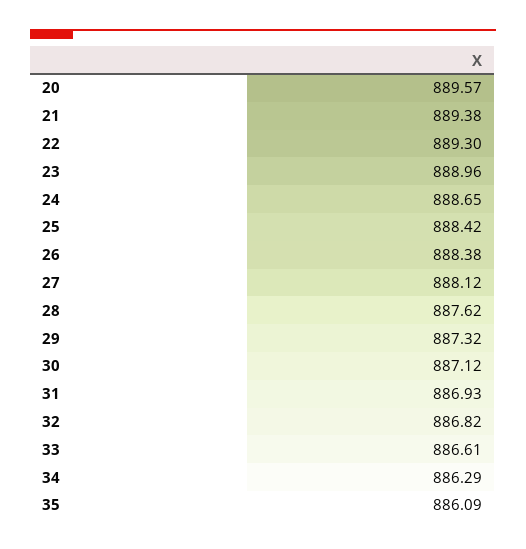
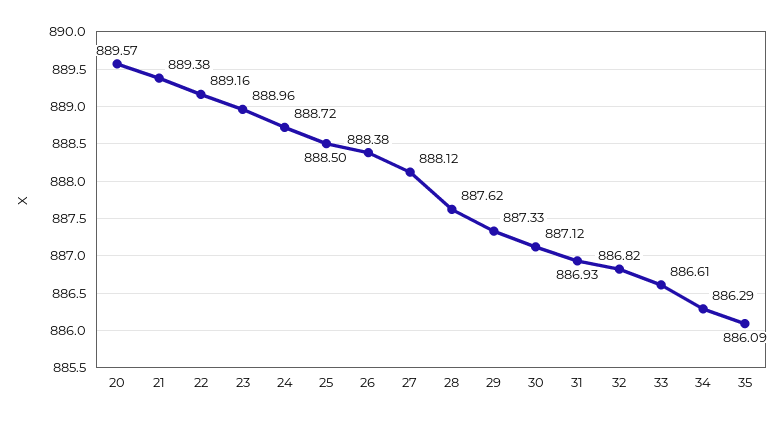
  {
    "20": 889.57,
    "21": 889.38,
-   "22": 889.3,
+   "22": 889.16,
    "23": 888.96,
-   "24": 888.65,
+   "24": 888.72,
-   "25": 888.42,
+   "25": 888.5,
    "26": 888.38,
    "27": 888.12,
    "28": 887.62,
-   "29": 887.32,
+   "29": 887.33,
    "30": 887.12,
    "31": 886.93,
    "32": 886.82,
    "33": 886.61,
    "34": 886.29,
    "35": 886.09
  }

